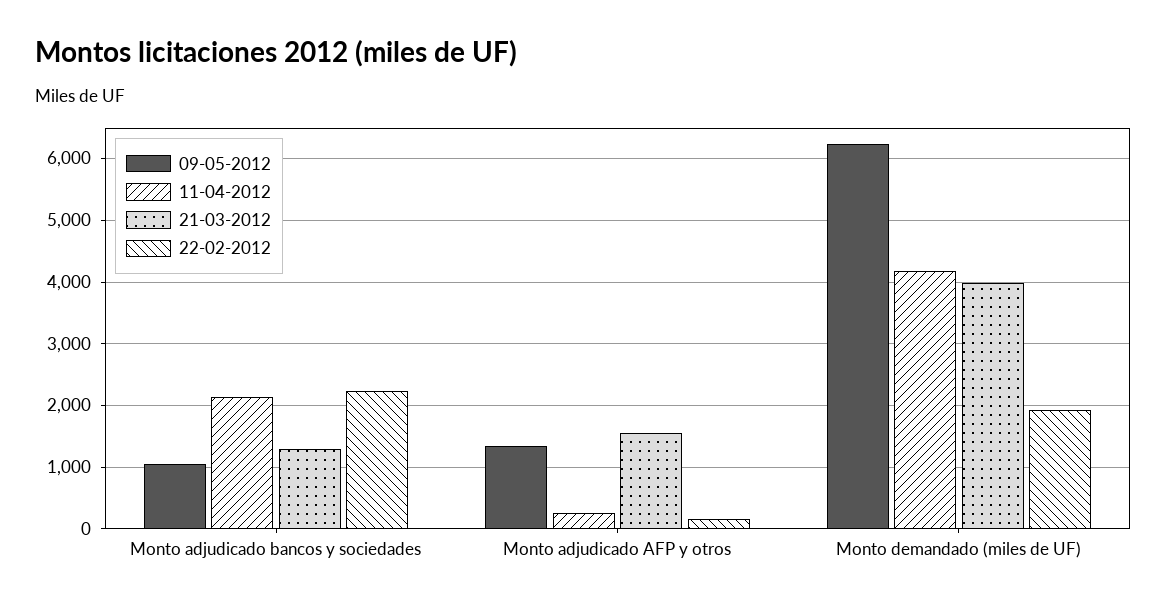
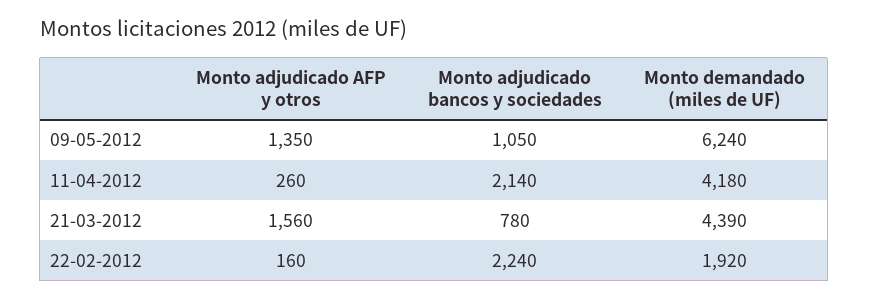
  {
    "09-05-2012": {
      "Monto adjudicado bancos y sociedades": 1050,
      "Monto adjudicado AFP y otros": 1350,
      "Monto demandado (miles de UF)": 6240
    },
    "11-04-2012": {
      "Monto adjudicado bancos y sociedades": 2140,
      "Monto adjudicado AFP y otros": 260,
      "Monto demandado (miles de UF)": 4180
    },
    "21-03-2012": {
-     "Monto adjudicado bancos y sociedades": 1300,
+     "Monto adjudicado bancos y sociedades": 780,
      "Monto adjudicado AFP y otros": 1560,
-     "Monto demandado (miles de UF)": 4000
+     "Monto demandado (miles de UF)": 4390
    },
    "22-02-2012": {
      "Monto adjudicado bancos y sociedades": 2240,
      "Monto adjudicado AFP y otros": 160,
      "Monto demandado (miles de UF)": 1920
    }
  }

